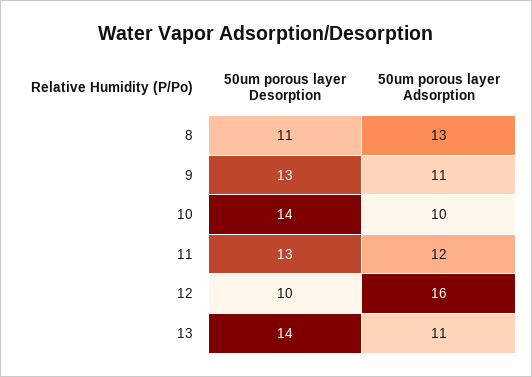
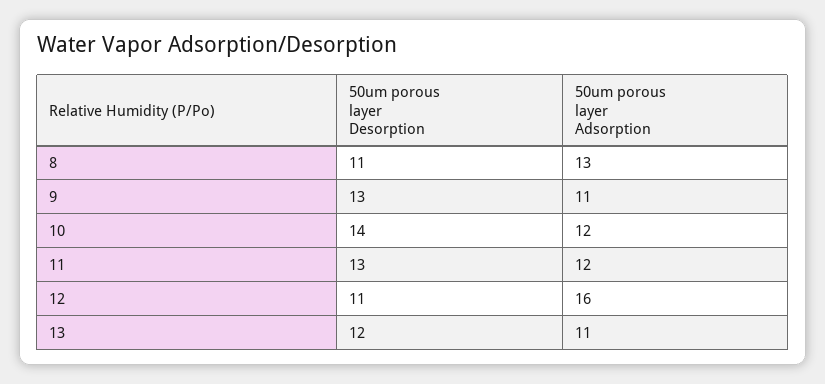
  {
    "50um porous layer Desorption": {
      "8": 11,
      "9": 13,
      "10": 14,
      "11": 13,
-     "12": 10,
+     "12": 11,
-     "13": 14
+     "13": 12
    },
    "50um porous layer Adsorption": {
      "8": 13,
      "9": 11,
-     "10": 10,
+     "10": 12,
      "11": 12,
      "12": 16,
      "13": 11
    }
  }

